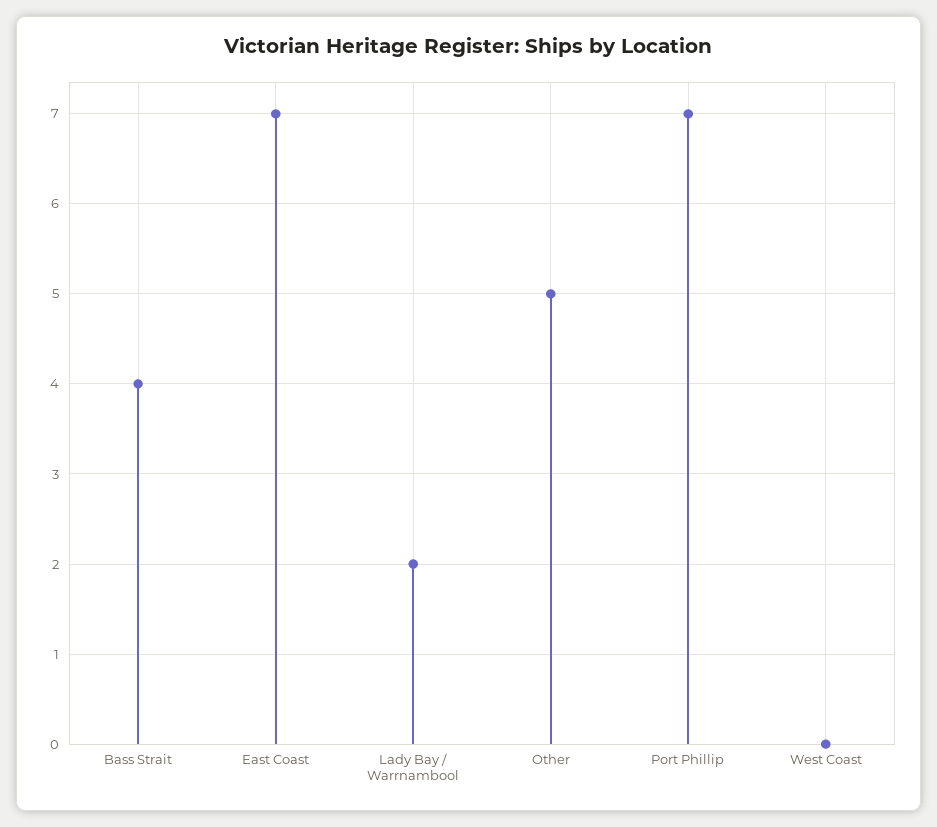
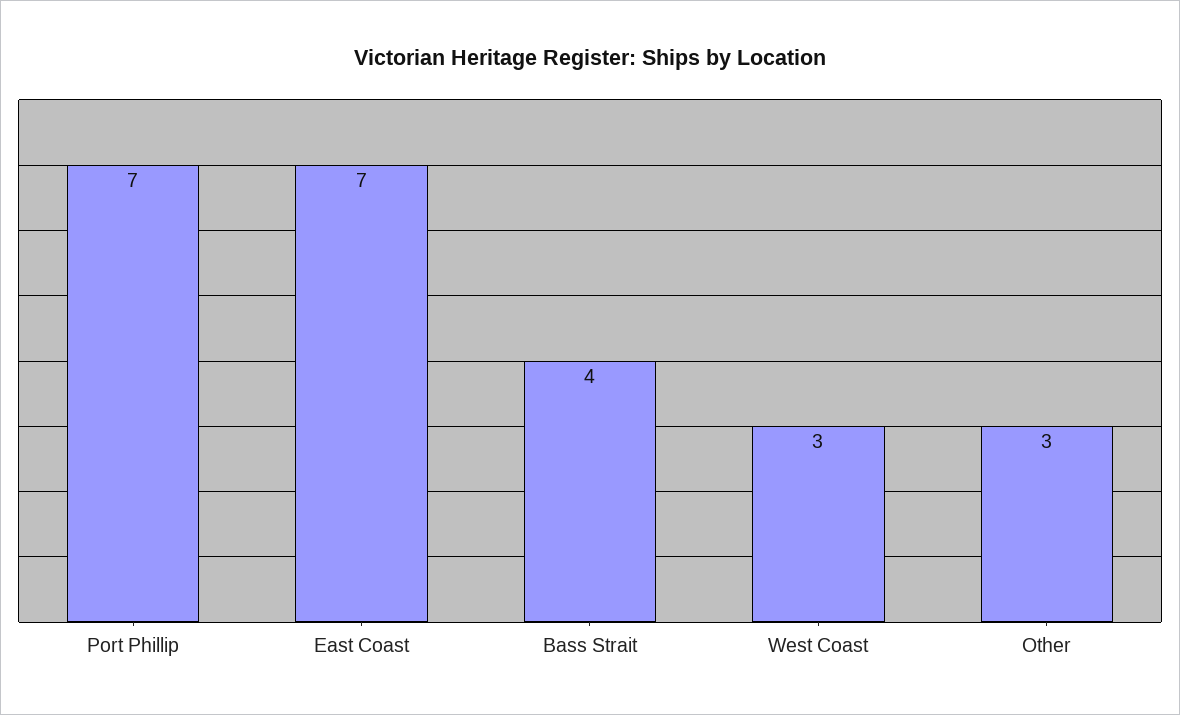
  {
    "Bass Strait": 4,
    "East Coast": 7,
-   "Lady Bay / Warrnambool": 2,
-   "Other": 5,
+   "Other": 3,
    "Port Phillip": 7,
-   "West Coast": 0
+   "West Coast": 3
  }

